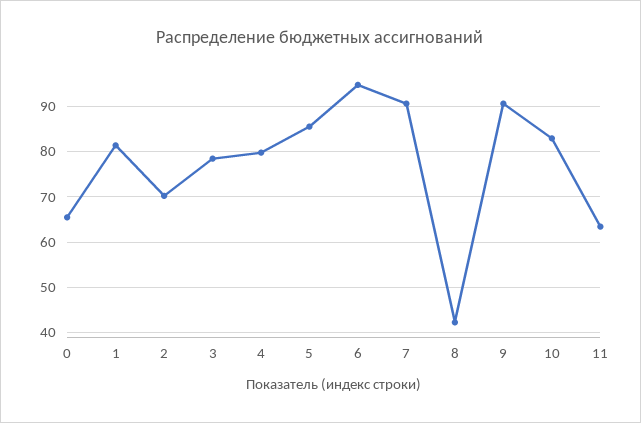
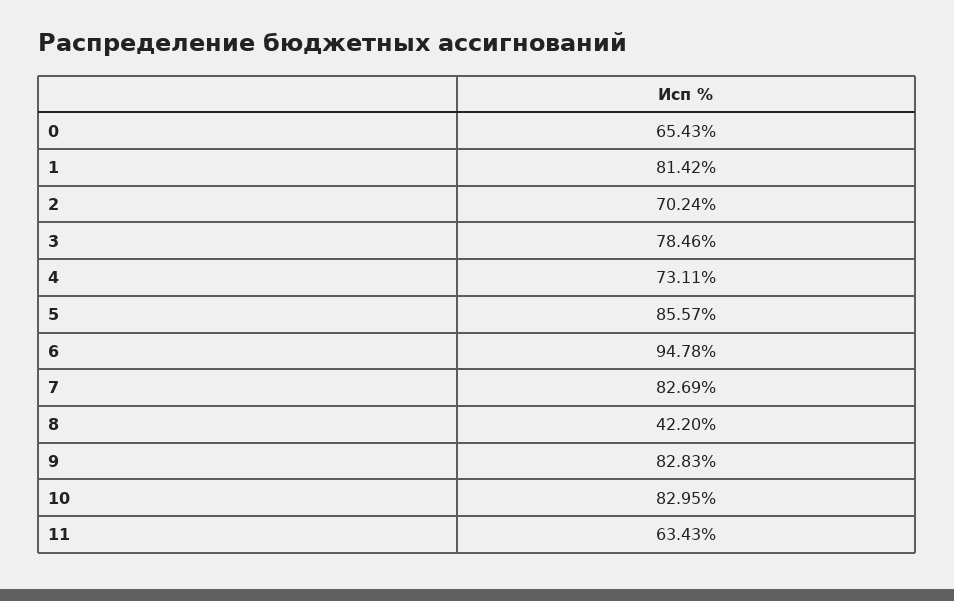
  {
    "0": 65.43,
    "1": 81.42,
    "2": 70.24,
    "3": 78.46,
-   "4": 80,
+   "4": 73.11,
    "5": 85.57,
    "6": 94.78,
-   "7": 90,
+   "7": 82.69,
    "8": 42.2,
-   "9": 90,
+   "9": 82.83,
    "10": 82.95,
    "11": 63.43
  }

